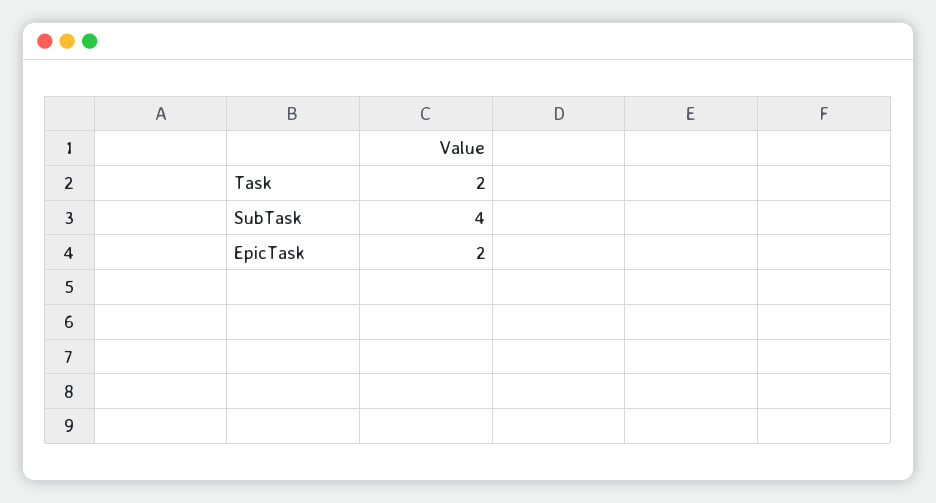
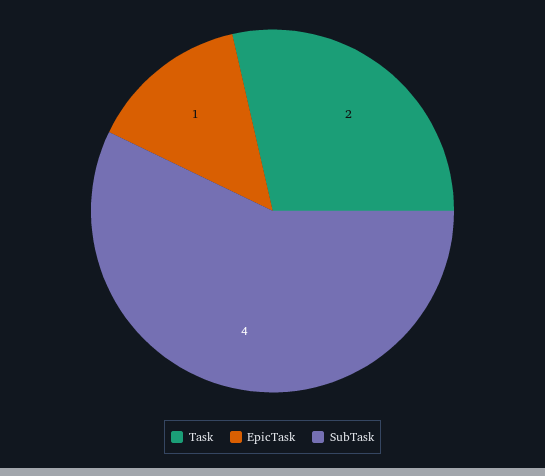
  {
    "Task": 2,
    "SubTask": 4,
-   "EpicTask": 2
+   "EpicTask": 1
  }

